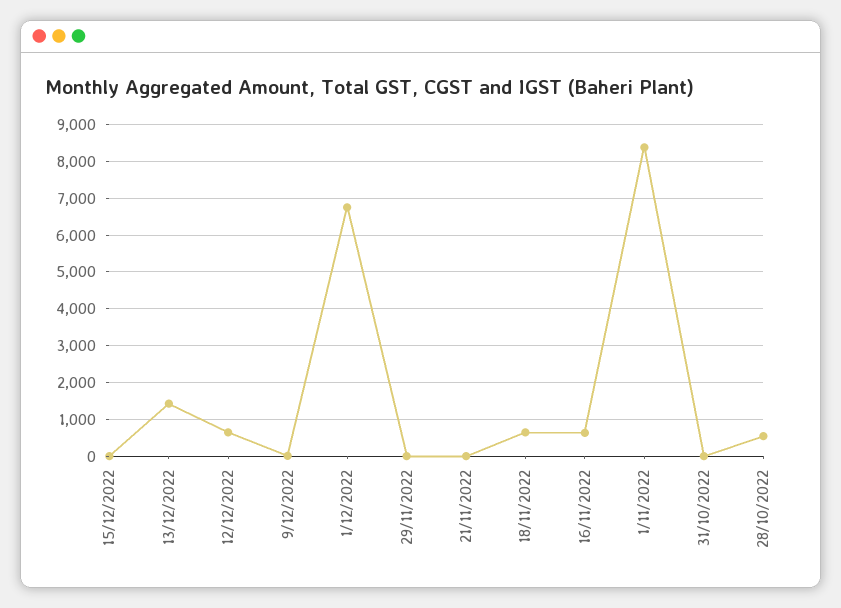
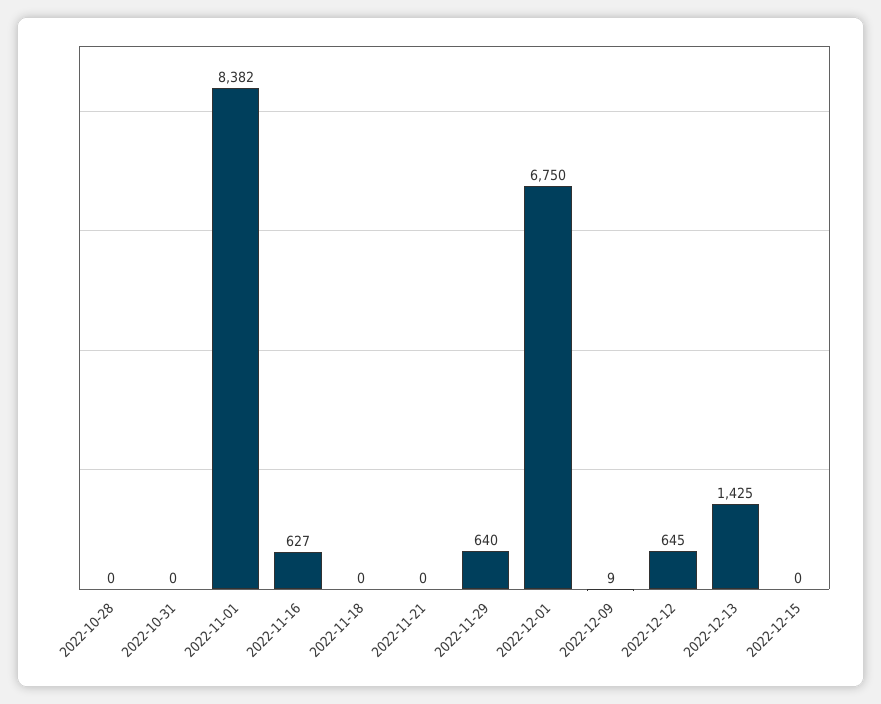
  {
    "15/12/2022": 0,
    "13/12/2022": 1425,
    "12/12/2022": 645,
    "9/12/2022": 9,
    "1/12/2022": 6750,
-   "29/11/2022": 0,
+   "29/11/2022": 640,
    "21/11/2022": 0,
-   "18/11/2022": 600,
+   "18/11/2022": 0,
    "16/11/2022": 627,
    "1/11/2022": 8382,
    "31/10/2022": 0,
-   "28/10/2022": 600
+   "28/10/2022": 0
  }

